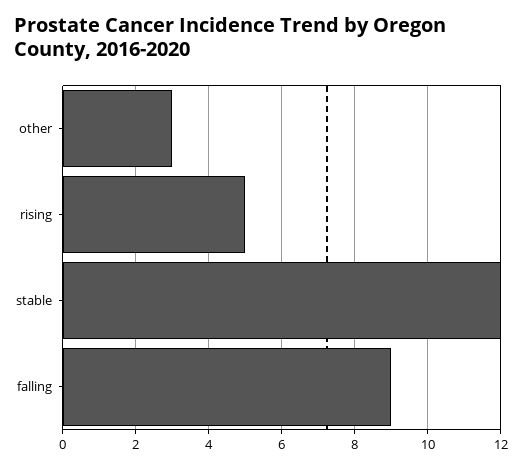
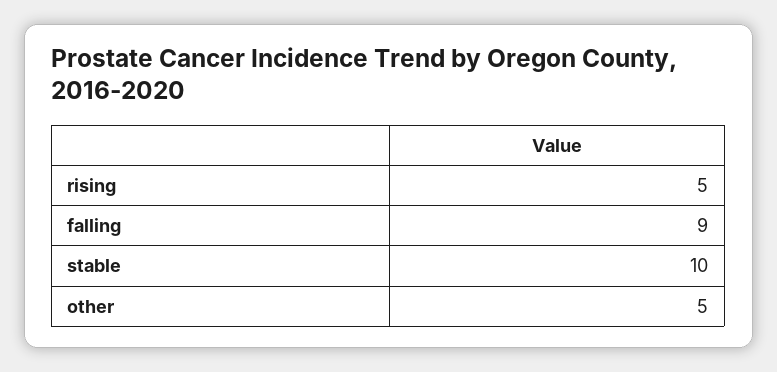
  {
-   "other": 3,
+   "other": 5,
    "rising": 5,
-   "stable": 12,
+   "stable": 10,
    "falling": 9
  }

